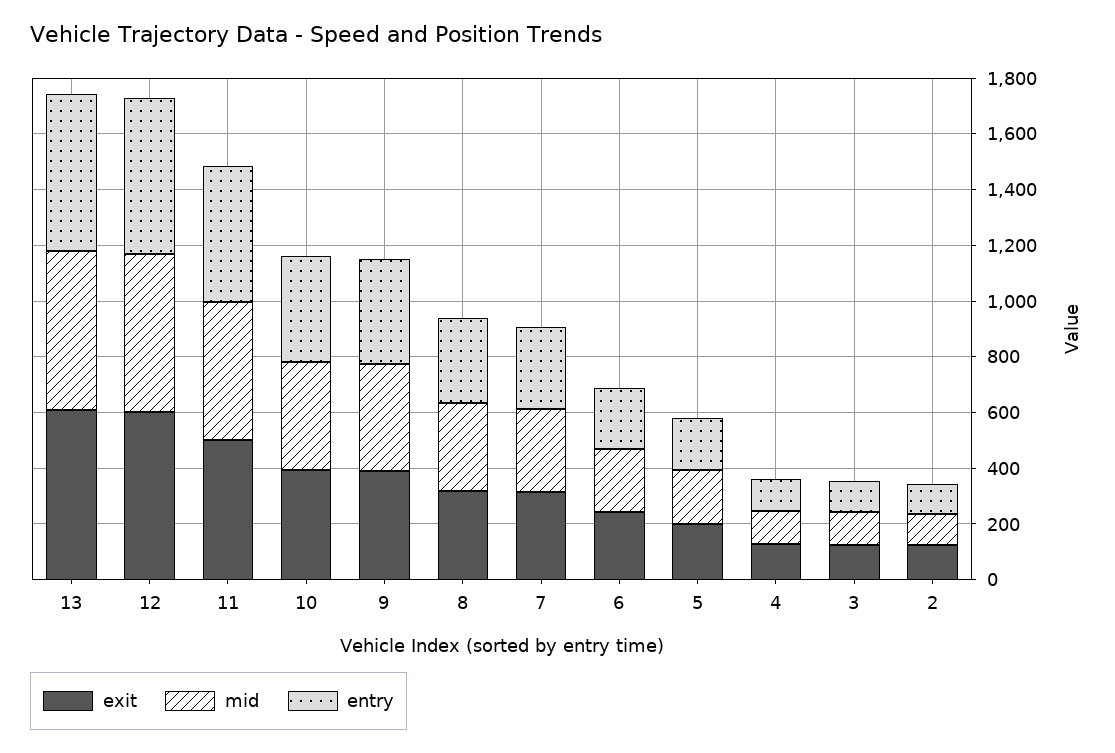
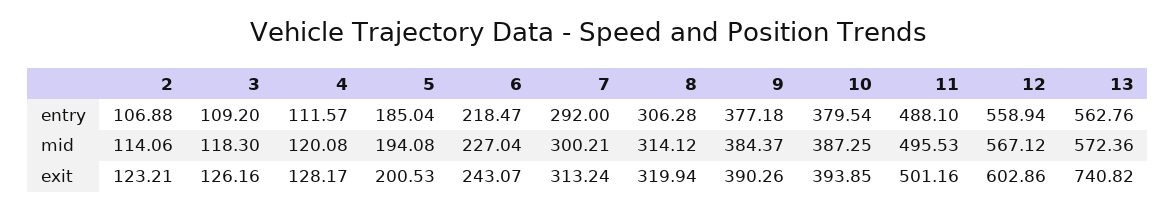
  {
    "exit": {
-     "13": 600,
+     "13": 740.82,
      "12": 602.86,
      "11": 501.16,
      "10": 393.85,
      "9": 390.26,
      "8": 319.94,
      "7": 313.24,
      "6": 243.07,
      "5": 200.53,
      "4": 128.17,
      "3": 126.16,
      "2": 123.21
    },
    "mid": {
      "13": 572.36,
      "12": 567.12,
      "11": 495.53,
      "10": 387.25,
      "9": 384.37,
      "8": 314.12,
      "7": 300.21,
      "6": 227.04,
      "5": 194.08,
      "4": 120.08,
      "3": 118.3,
      "2": 114.06
    },
    "entry": {
      "13": 562.76,
      "12": 558.94,
      "11": 488.1,
      "10": 379.54,
      "9": 377.18,
      "8": 306.28,
      "7": 292,
      "6": 218.47,
      "5": 185.04,
      "4": 111.57,
      "3": 109.2,
      "2": 106.88
    }
  }

